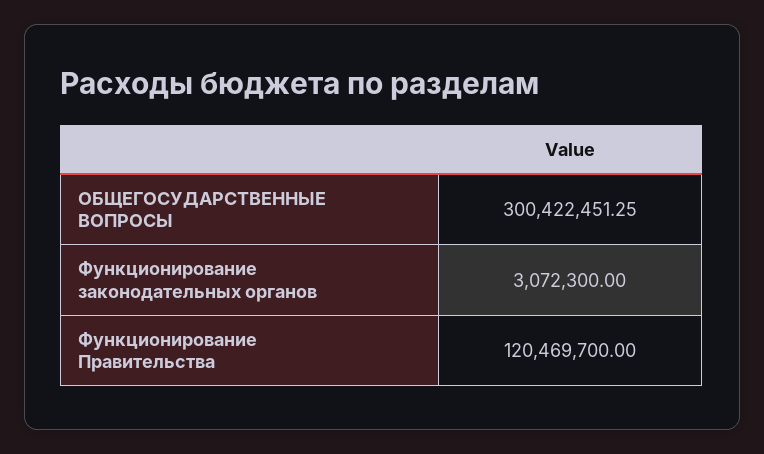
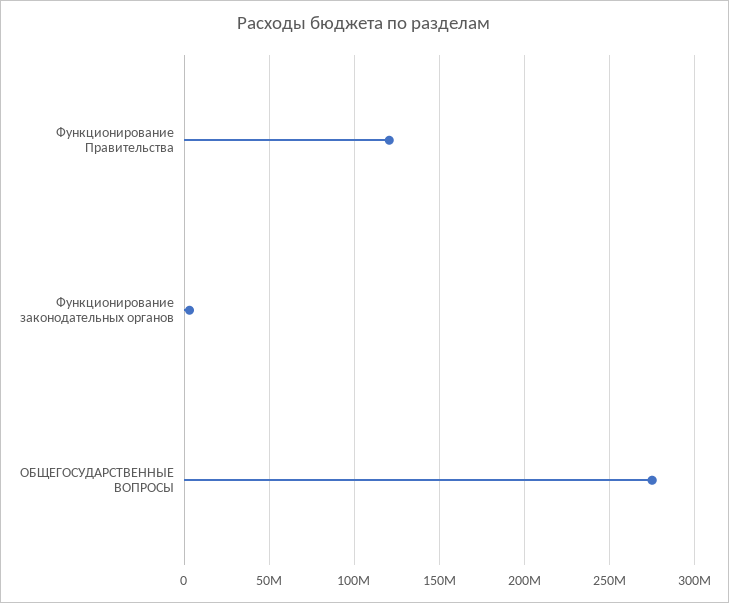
  {
-   "ОБЩЕГОСУДАРСТВЕННЫЕ ВОПРОСЫ": 300422451.25,
+   "ОБЩЕГОСУДАРСТВЕННЫЕ ВОПРОСЫ": 275000000,
    "Функционирование законодательных органов": 3072300,
    "Функционирование Правительства": 120469700
  }

